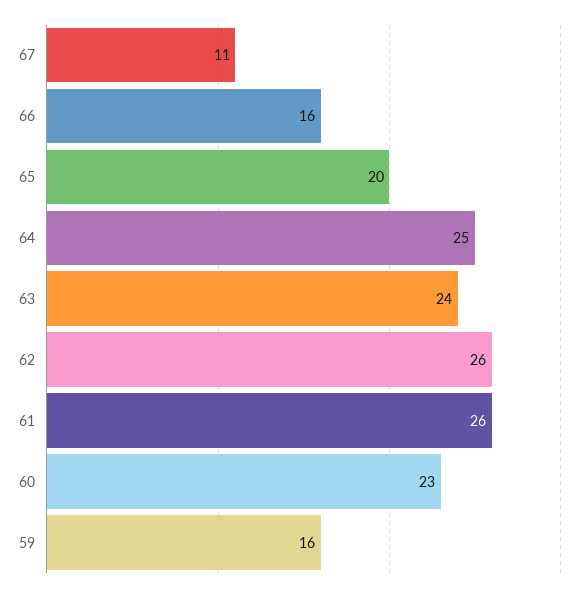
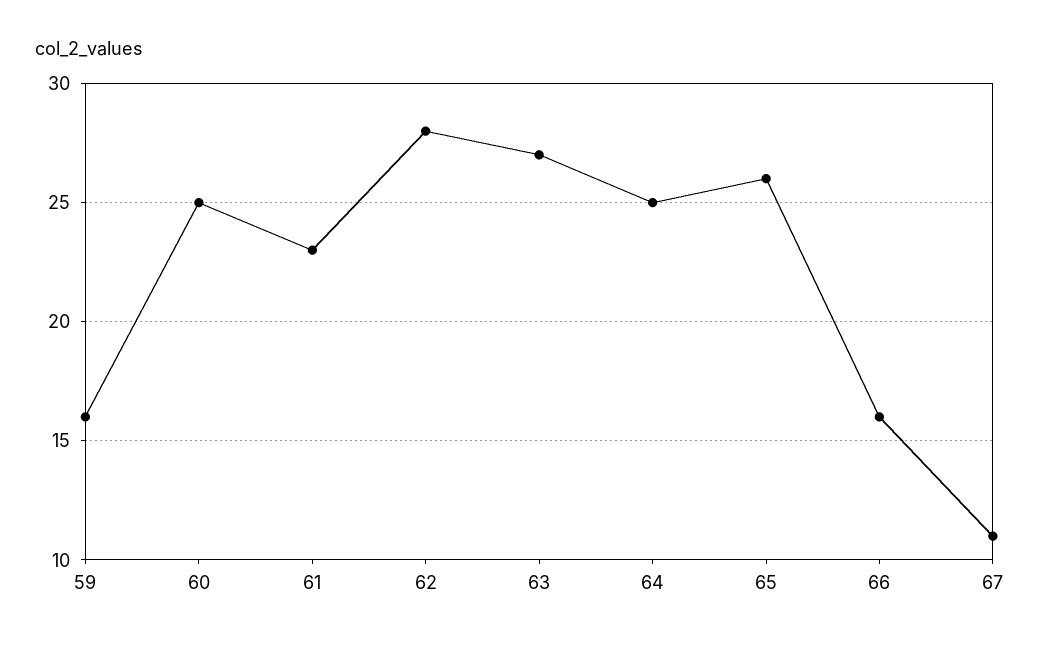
  {
    "67": 11,
    "66": 16,
-   "65": 20,
+   "65": 26,
    "64": 25,
-   "63": 24,
+   "63": 27,
-   "62": 26,
+   "62": 28,
-   "61": 26,
+   "61": 23,
-   "60": 23,
+   "60": 25,
    "59": 16
  }

